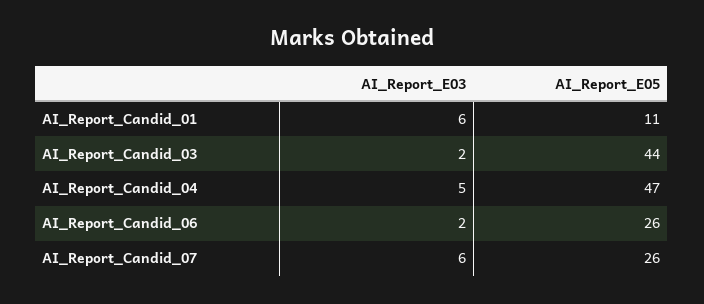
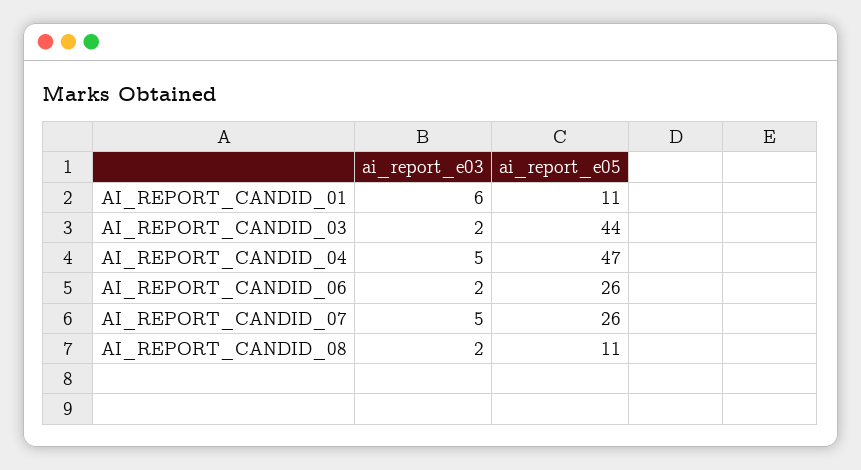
  {
    "AI_Report_E03": {
      "AI_Report_Candid_01": 6,
      "AI_Report_Candid_03": 2,
      "AI_Report_Candid_04": 5,
      "AI_Report_Candid_06": 2,
-     "AI_Report_Candid_07": 6
+     "AI_Report_Candid_07": 5,
+     "AI_REPORT_CANDID_08": 2
    },
    "AI_Report_E05": {
      "AI_Report_Candid_01": 11,
      "AI_Report_Candid_03": 44,
      "AI_Report_Candid_04": 47,
      "AI_Report_Candid_06": 26,
-     "AI_Report_Candid_07": 26
+     "AI_Report_Candid_07": 26,
+     "AI_REPORT_CANDID_08": 11
    }
  }

